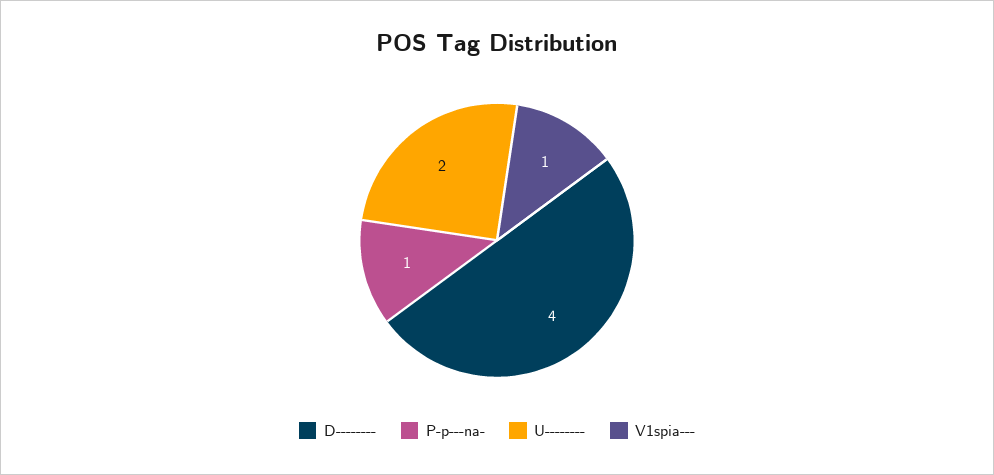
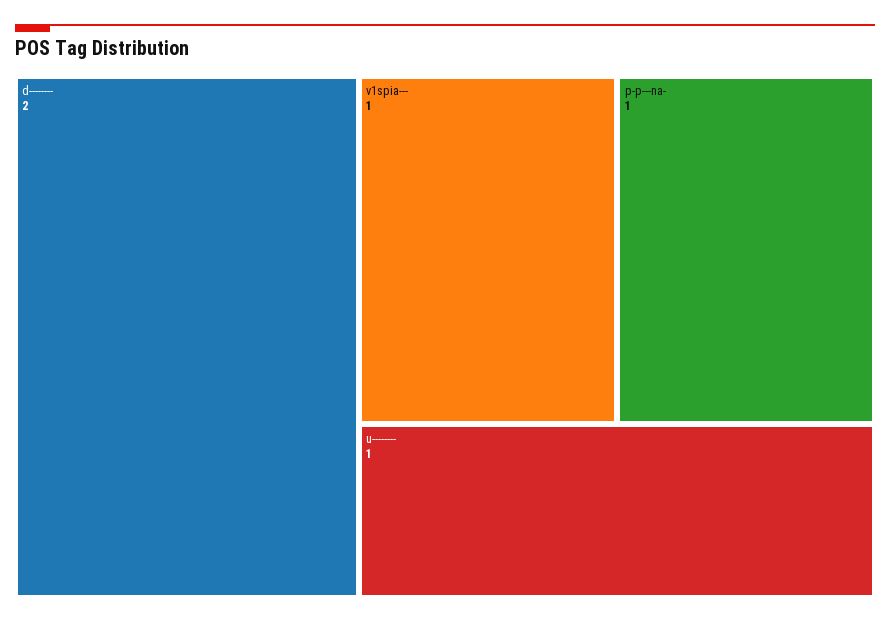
  {
-   "D--------": 4,
+   "D--------": 2,
    "P-p---na-": 1,
-   "U--------": 2,
+   "U--------": 1,
    "V1spia---": 1
  }

